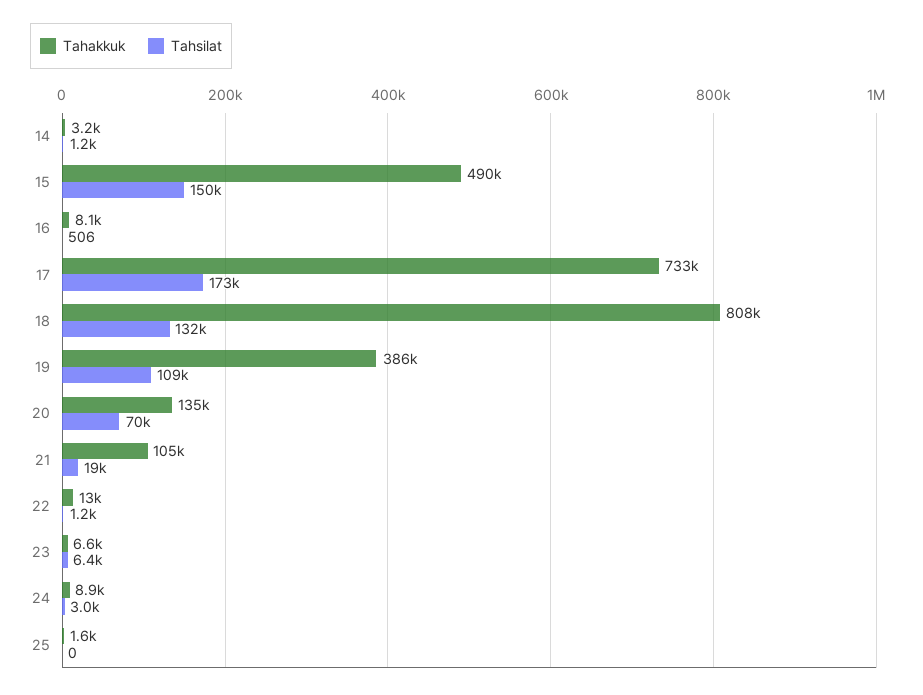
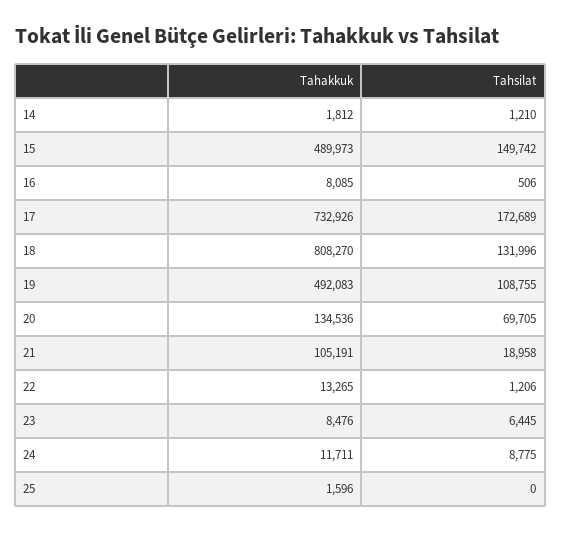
  {
    "Tahakkuk": {
-     "14": 3200,
+     "14": 1812,
      "15": 489973,
      "16": 8085,
      "17": 732926,
      "18": 808270,
-     "19": 386000,
+     "19": 492083,
      "20": 134536,
      "21": 105191,
      "22": 13265,
-     "23": 6600,
+     "23": 8476,
-     "24": 8900,
+     "24": 11711,
      "25": 1596
    },
    "Tahsilat": {
      "14": 1210,
      "15": 149742,
      "16": 506,
      "17": 172689,
      "18": 131996,
      "19": 108755,
      "20": 69705,
      "21": 18958,
      "22": 1206,
      "23": 6445,
-     "24": 3000,
+     "24": 8775,
      "25": 0
    }
  }

